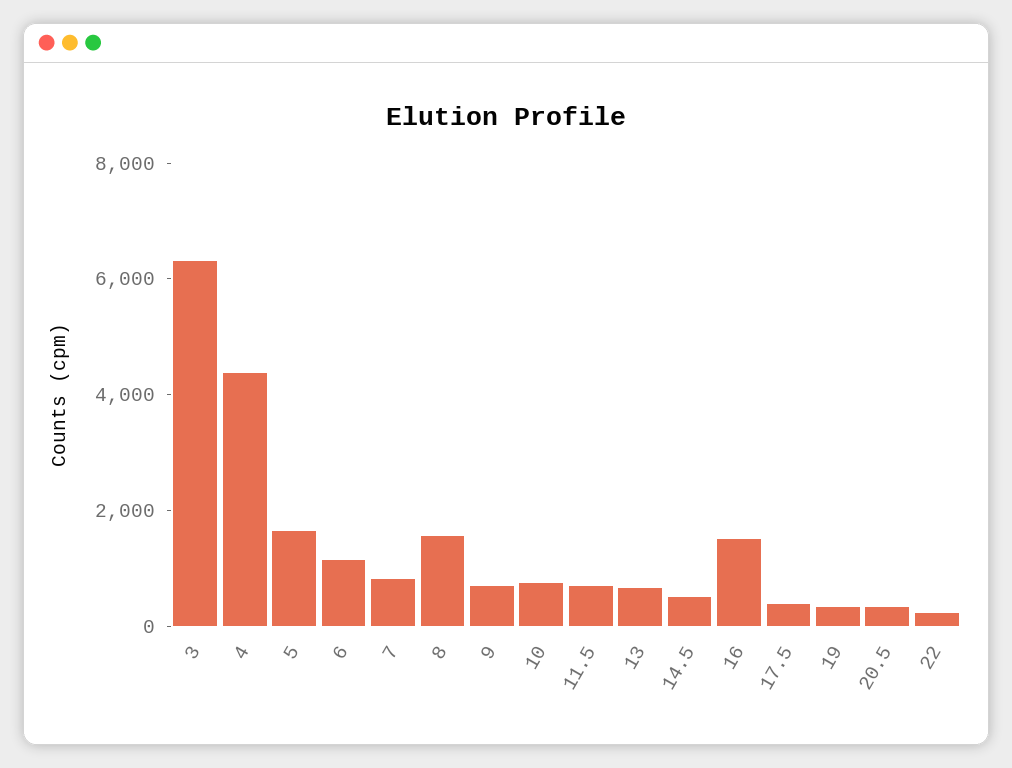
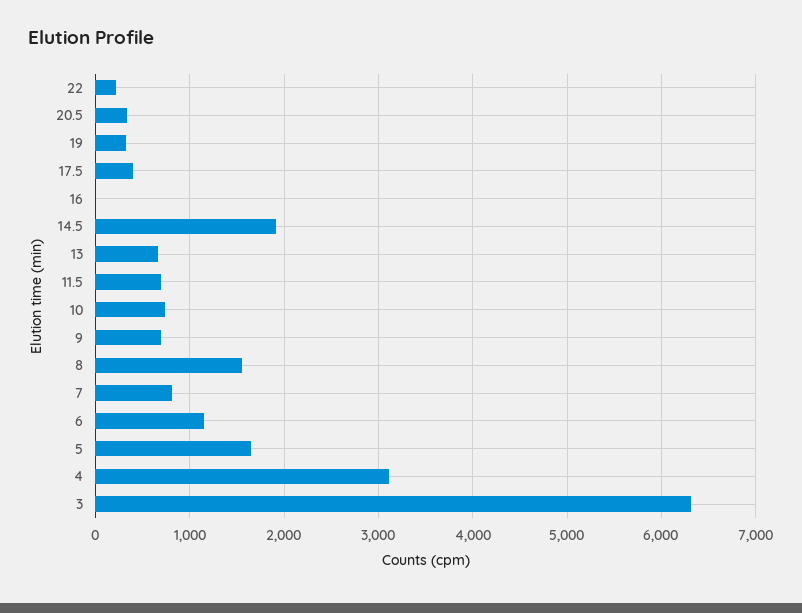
  {
    "3": 6300,
-   "4": 4500,
+   "4": 3100,
    "5": 1700,
    "6": 1100,
    "7": 800,
    "8": 1600,
    "9": 700,
    "10": 700,
    "11.5": 700,
    "13": 700,
-   "14.5": 500,
+   "14.5": 1900,
-   "16": 1500,
+   "16": 0,
    "17.5": 400,
    "19": 300,
    "20.5": 300,
    "22": 200
  }

